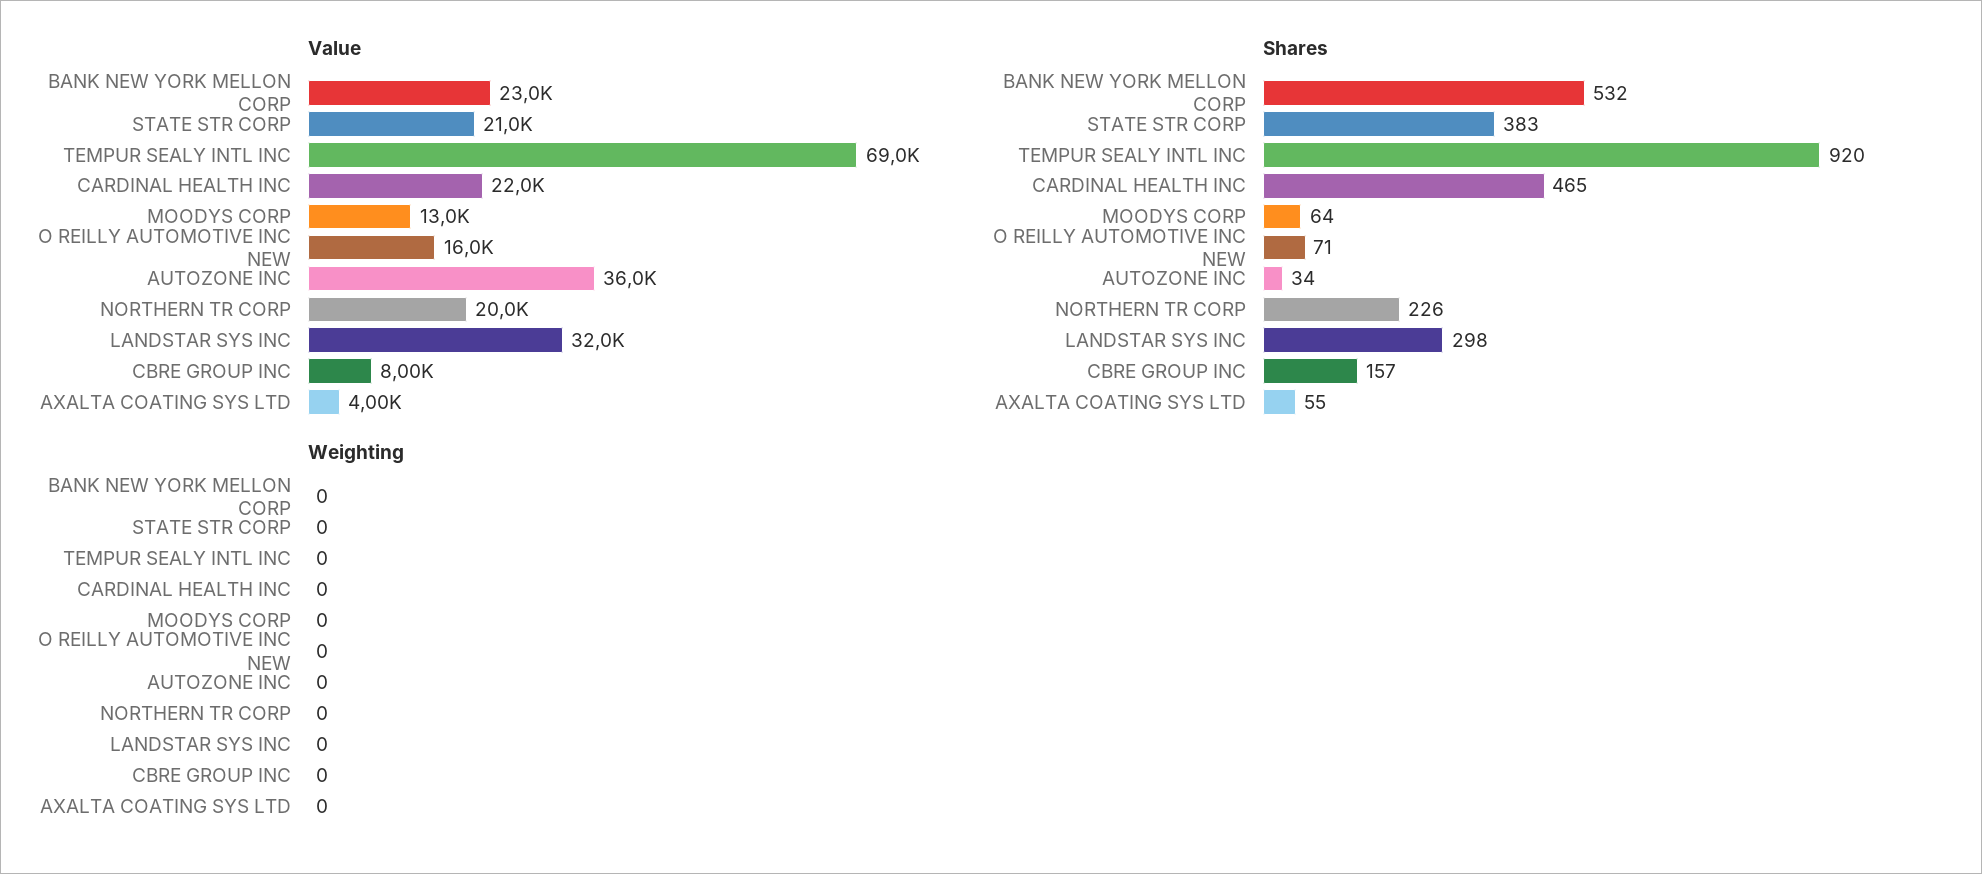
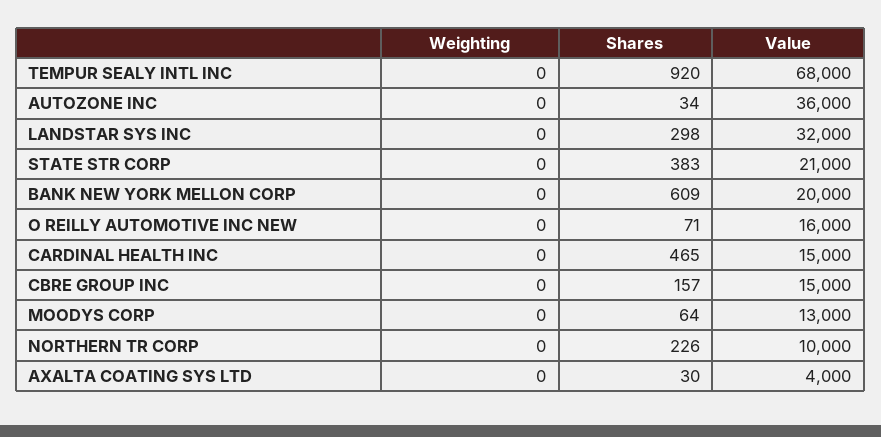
  {
    "Value": {
-     "BANK NEW YORK MELLON CORP": 23000,
+     "BANK NEW YORK MELLON CORP": 20000,
      "STATE STR CORP": 21000,
-     "TEMPUR SEALY INTL INC": 69000,
+     "TEMPUR SEALY INTL INC": 68000,
-     "CARDINAL HEALTH INC": 22000,
+     "CARDINAL HEALTH INC": 15000,
      "MOODYS CORP": 13000,
      "O REILLY AUTOMOTIVE INC NEW": 16000,
      "AUTOZONE INC": 36000,
-     "NORTHERN TR CORP": 20000,
+     "NORTHERN TR CORP": 10000,
      "LANDSTAR SYS INC": 32000,
-     "CBRE GROUP INC": 8000,
+     "CBRE GROUP INC": 15000,
      "AXALTA COATING SYS LTD": 4000
    },
    "Shares": {
-     "BANK NEW YORK MELLON CORP": 532,
+     "BANK NEW YORK MELLON CORP": 609,
      "STATE STR CORP": 383,
      "TEMPUR SEALY INTL INC": 920,
      "CARDINAL HEALTH INC": 465,
      "MOODYS CORP": 64,
      "O REILLY AUTOMOTIVE INC NEW": 71,
      "AUTOZONE INC": 34,
      "NORTHERN TR CORP": 226,
      "LANDSTAR SYS INC": 298,
      "CBRE GROUP INC": 157,
-     "AXALTA COATING SYS LTD": 55
+     "AXALTA COATING SYS LTD": 30
    },
    "Weighting": {
      "BANK NEW YORK MELLON CORP": 0,
      "STATE STR CORP": 0,
      "TEMPUR SEALY INTL INC": 0,
      "CARDINAL HEALTH INC": 0,
      "MOODYS CORP": 0,
      "O REILLY AUTOMOTIVE INC NEW": 0,
      "AUTOZONE INC": 0,
      "NORTHERN TR CORP": 0,
      "LANDSTAR SYS INC": 0,
      "CBRE GROUP INC": 0,
      "AXALTA COATING SYS LTD": 0
    }
  }

